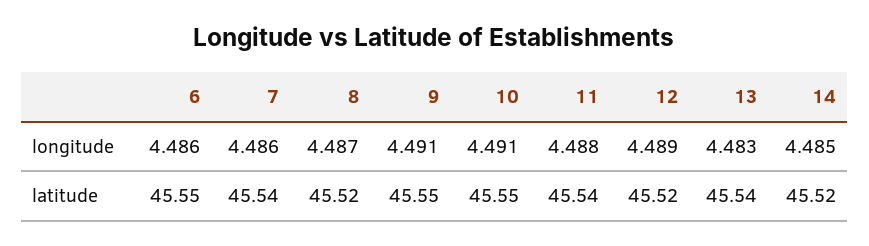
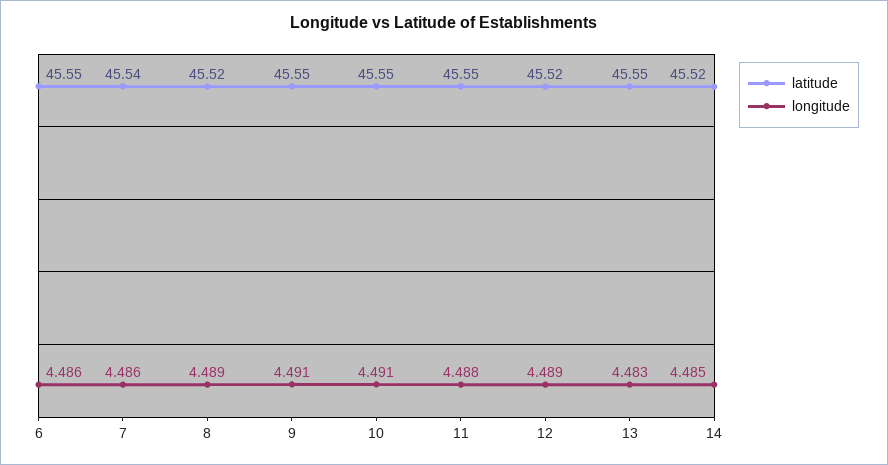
  {
    "longitude": {
      "6": 4.486,
      "7": 4.486,
-     "8": 4.487,
+     "8": 4.489,
      "9": 4.491,
      "10": 4.491,
      "11": 4.488,
      "12": 4.489,
      "13": 4.483,
      "14": 4.485
    },
    "latitude": {
      "6": 45.55,
      "7": 45.54,
      "8": 45.52,
      "9": 45.55,
      "10": 45.55,
-     "11": 45.54,
+     "11": 45.55,
      "12": 45.52,
-     "13": 45.54,
+     "13": 45.55,
      "14": 45.52
    }
  }

